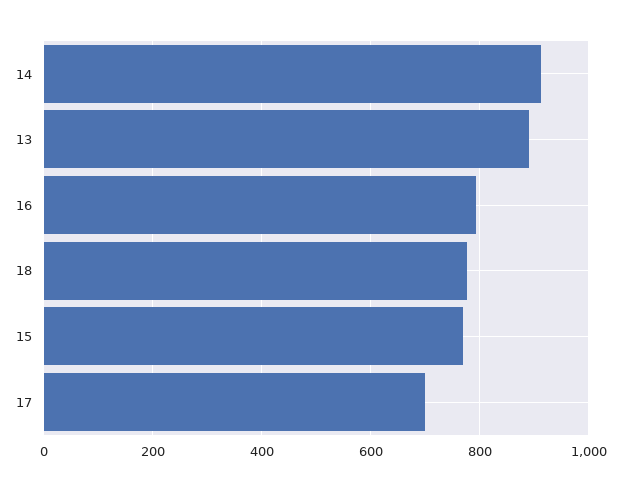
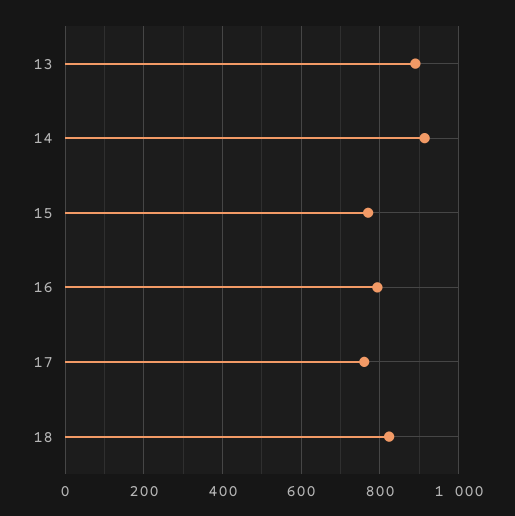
  {
    "14": 920,
    "13": 900,
    "16": 800,
-   "18": 780,
+   "18": 820,
    "15": 780,
-   "17": 700
+   "17": 760
  }

